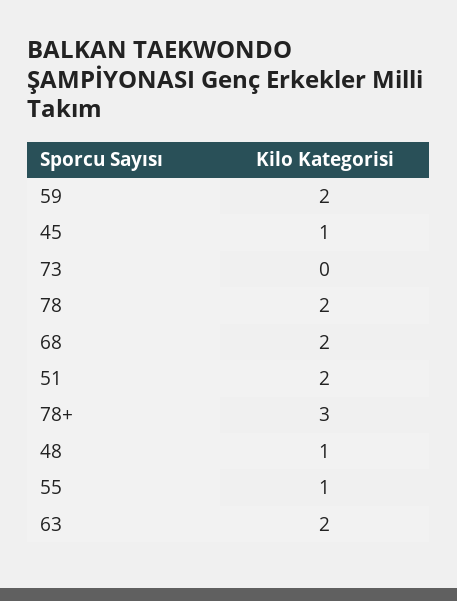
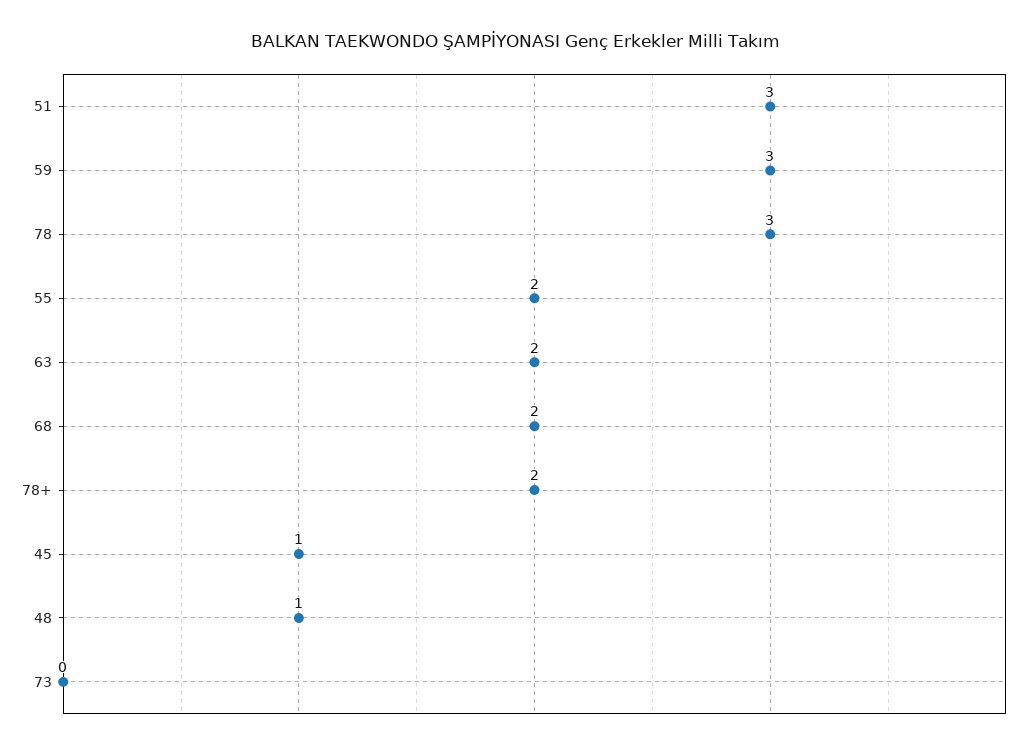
  {
-   "59": 2,
+   "59": 3,
    "45": 1,
    "73": 0,
-   "78": 2,
+   "78": 3,
    "68": 2,
-   "51": 2,
+   "51": 3,
-   "78+": 3,
+   "78+": 2,
    "48": 1,
-   "55": 1,
+   "55": 2,
    "63": 2
  }

